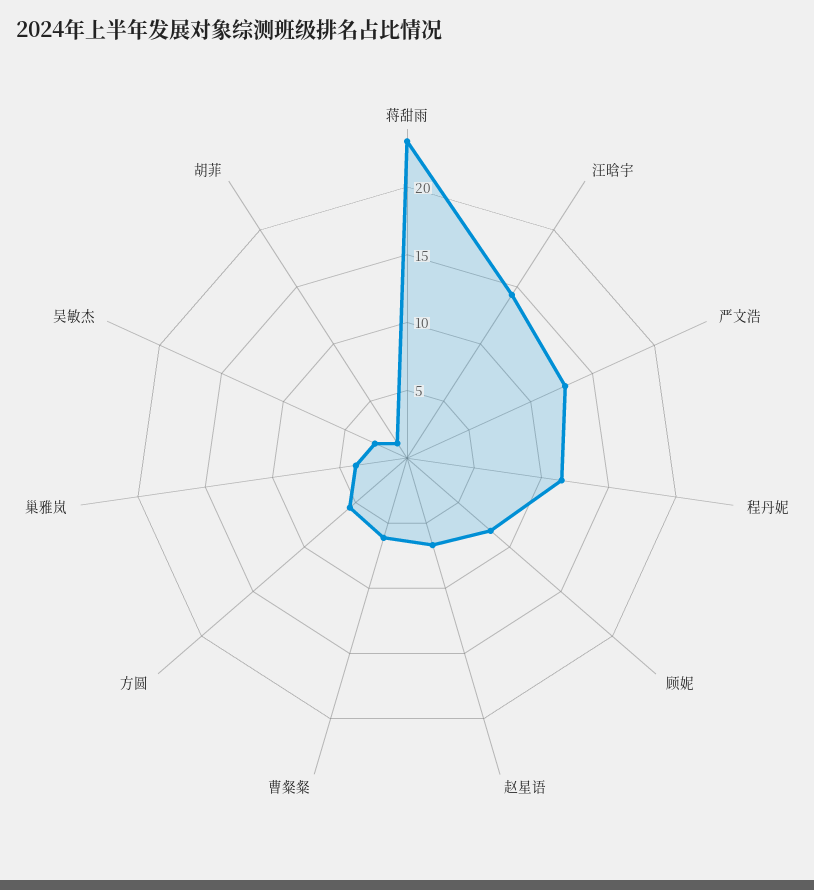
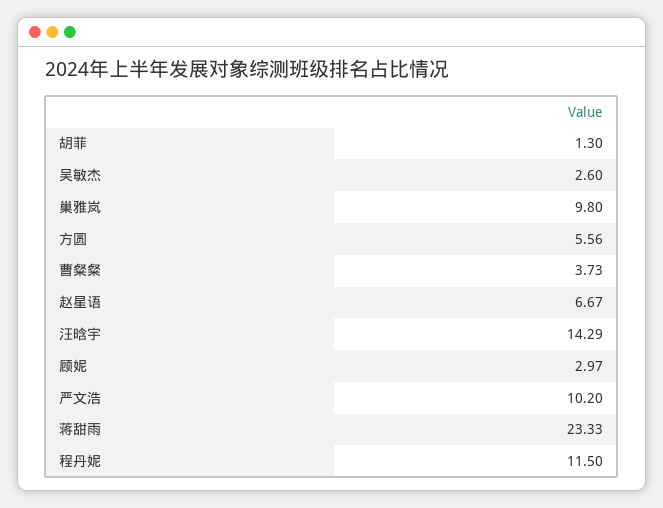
  {
    "蒋甜雨": 23.33,
    "汪晗宇": 14.29,
-   "严文浩": 13,
+   "严文浩": 10.2,
    "程丹妮": 11.5,
-   "顾妮": 8,
+   "顾妮": 2.97,
    "赵星语": 6.67,
-   "曹粲粲": 6,
+   "曹粲粲": 3.73,
    "方圆": 5.56,
-   "巢雅岚": 4,
+   "巢雅岚": 9.8,
    "吴敏杰": 2.6,
    "胡菲": 1.3
  }

